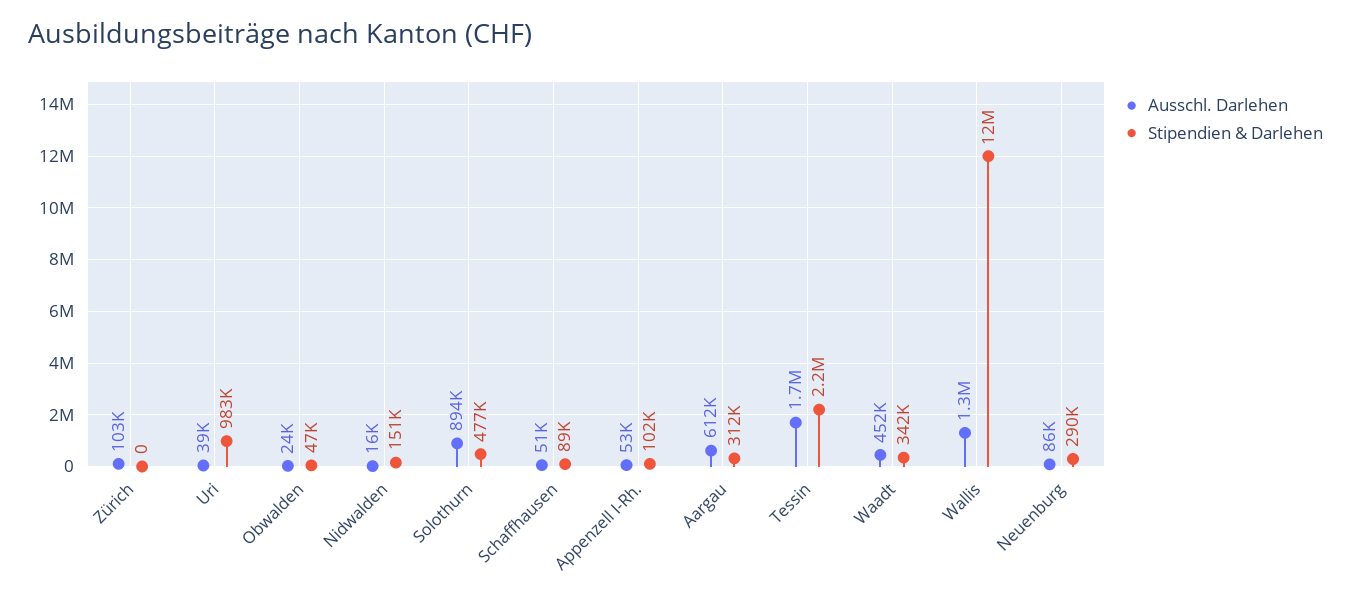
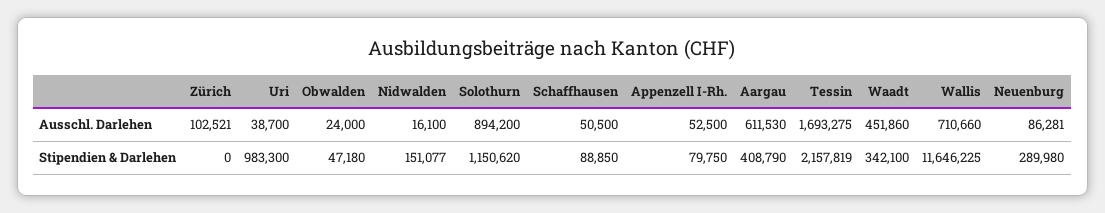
  {
    "Ausschl. Darlehen": {
      "Zürich": 102521,
      "Uri": 38700,
      "Obwalden": 24000,
      "Nidwalden": 16100,
      "Solothurn": 894200,
      "Schaffhausen": 50500,
      "Appenzell I-Rh.": 52500,
      "Aargau": 611530,
      "Tessin": 1693275,
      "Waadt": 451860,
-     "Wallis": 1300000,
+     "Wallis": 710660,
      "Neuenburg": 86281
    },
    "Stipendien & Darlehen": {
      "Zürich": 0,
      "Uri": 983300,
      "Obwalden": 47180,
      "Nidwalden": 151077,
-     "Solothurn": 477000,
+     "Solothurn": 1150620,
      "Schaffhausen": 88850,
-     "Appenzell I-Rh.": 102000,
+     "Appenzell I-Rh.": 79750,
-     "Aargau": 312000,
+     "Aargau": 408790,
      "Tessin": 2157819,
      "Waadt": 342100,
      "Wallis": 11646225,
      "Neuenburg": 289980
    }
  }

